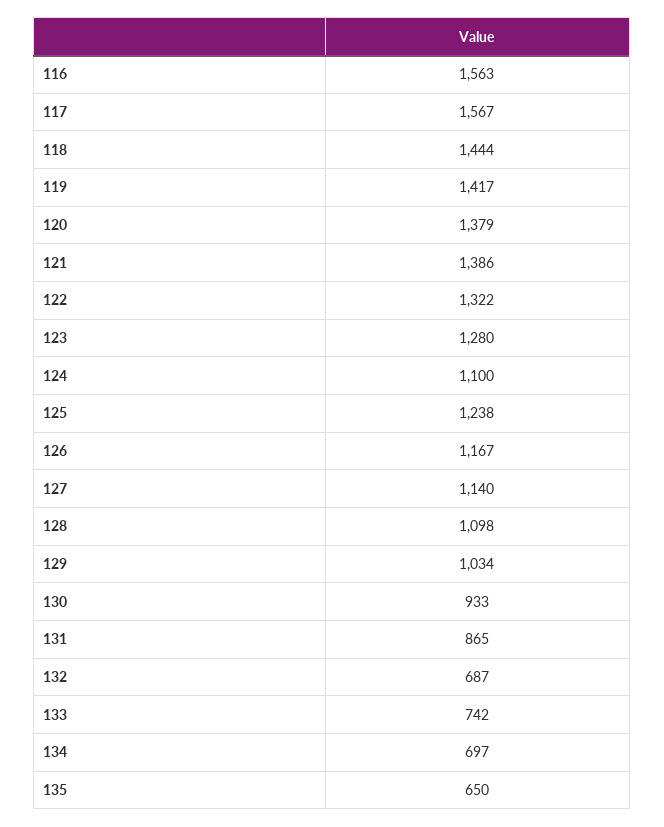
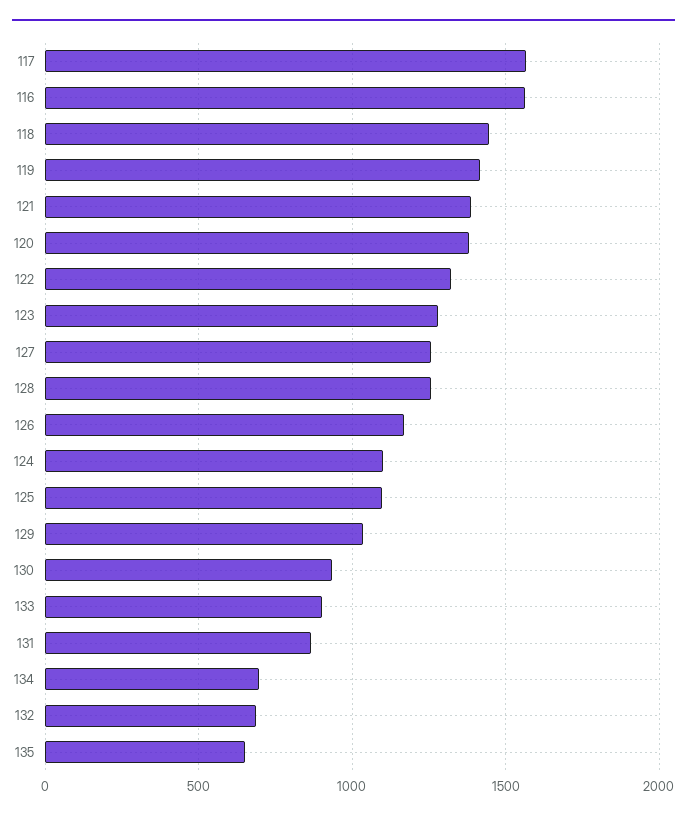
  {
    "116": 1563,
    "117": 1567,
    "118": 1444,
    "119": 1417,
    "120": 1379,
    "121": 1386,
    "122": 1322,
    "123": 1280,
    "124": 1100,
-   "125": 1238,
+   "125": 1100,
    "126": 1167,
-   "127": 1140,
+   "127": 1250,
-   "128": 1098,
+   "128": 1250,
    "129": 1034,
    "130": 933,
    "131": 865,
    "132": 687,
-   "133": 742,
+   "133": 900,
    "134": 697,
    "135": 650
  }

